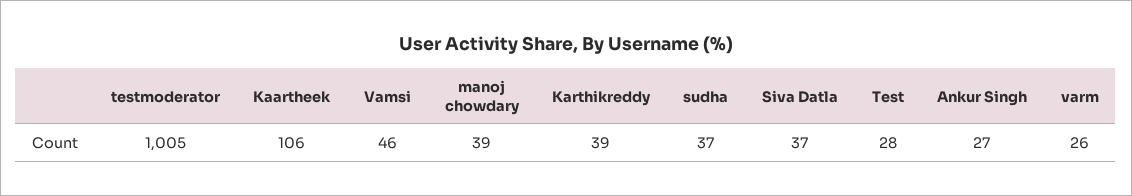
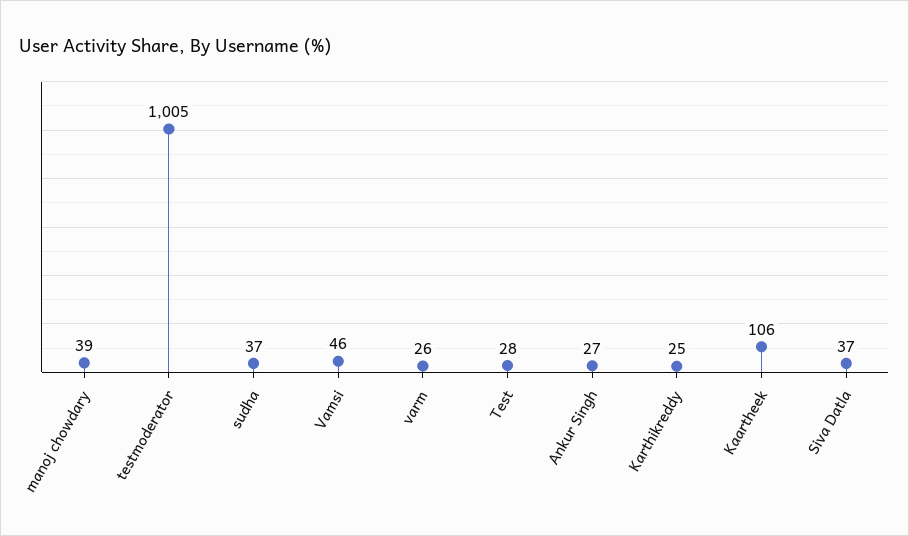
  {
    "testmoderator": 1005,
    "Kaartheek": 106,
    "Vamsi": 46,
    "manoj chowdary": 39,
-   "Karthikreddy": 39,
+   "Karthikreddy": 25,
    "sudha": 37,
    "Siva Datla": 37,
    "Test": 28,
    "Ankur Singh": 27,
    "varm": 26
  }

